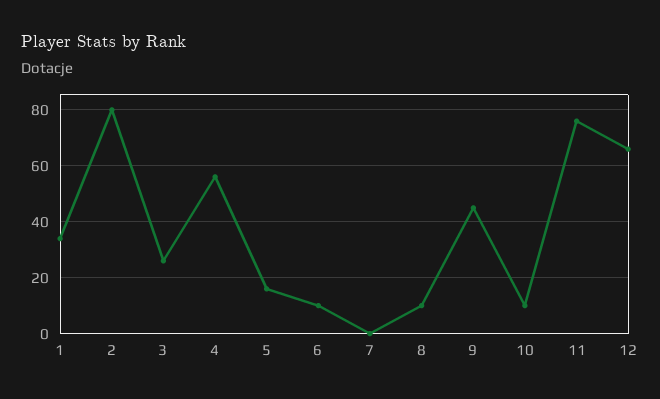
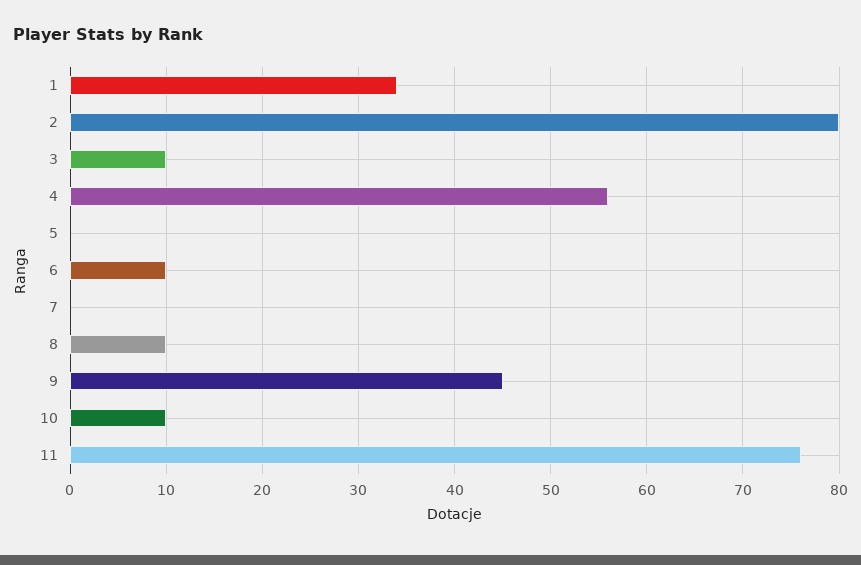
  {
    "1": 34,
    "2": 80,
-   "3": 25,
+   "3": 10,
    "4": 56,
-   "5": 15,
+   "5": 0,
    "6": 10,
    "7": 0,
    "8": 10,
    "9": 45,
    "10": 10,
-   "11": 76,
+   "11": 76
-   "12": 65
  }

